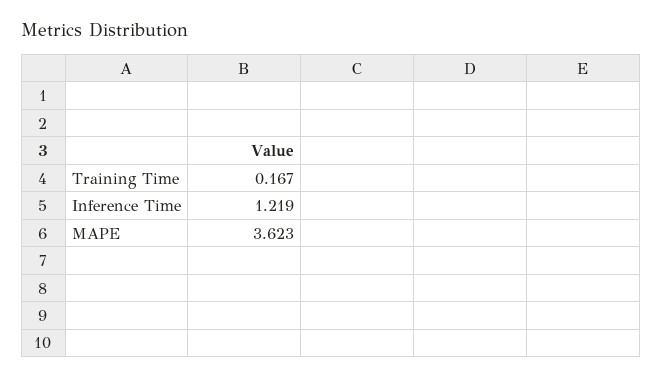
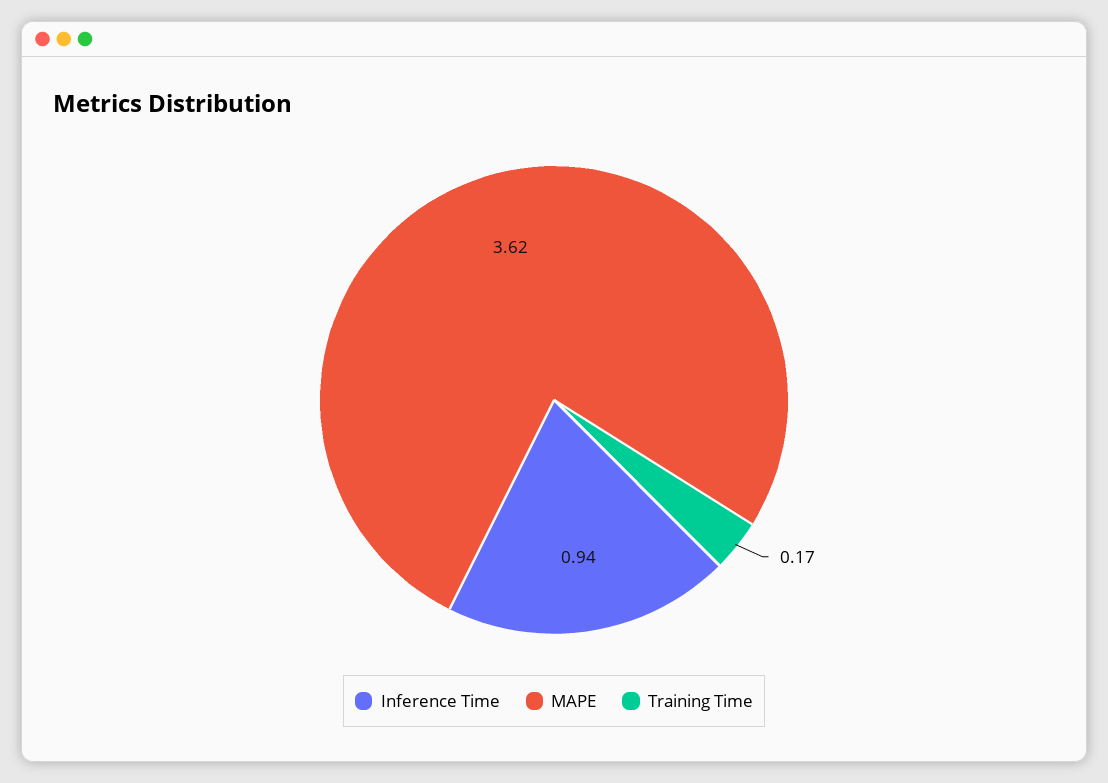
  {
    "Training Time": 0.167,
-   "Inference Time": 1.219,
+   "Inference Time": 0.94,
    "MAPE": 3.623
  }

